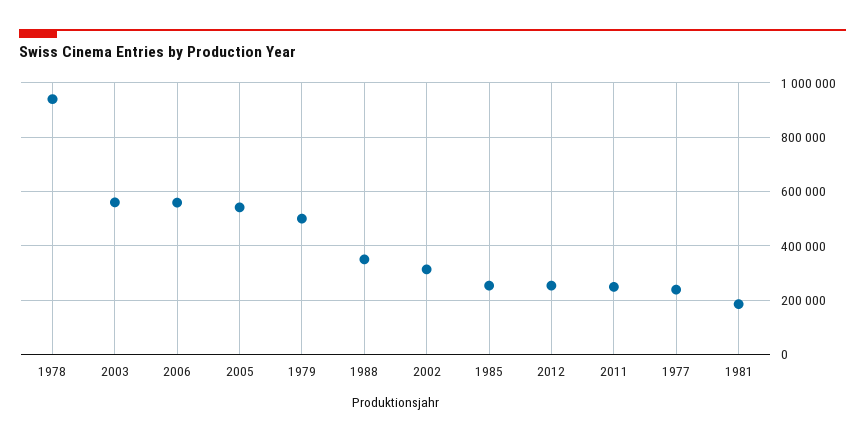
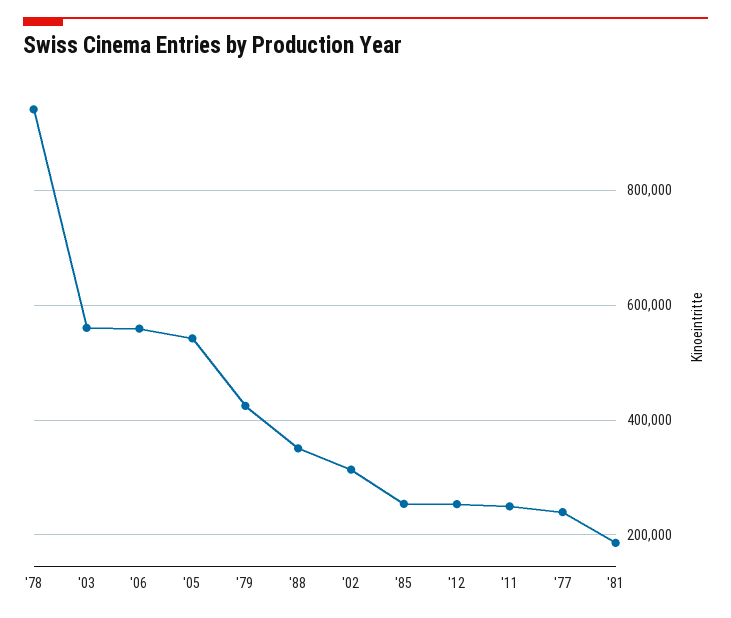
  {
    "1978": 940000,
    "2003": 560000,
    "2006": 560000,
    "2005": 540000,
-   "1979": 500000,
+   "1979": 420000,
    "1988": 360000,
    "2002": 320000,
    "1985": 260000,
    "2012": 260000,
    "2011": 240000,
    "1977": 240000,
    "1981": 180000
  }

